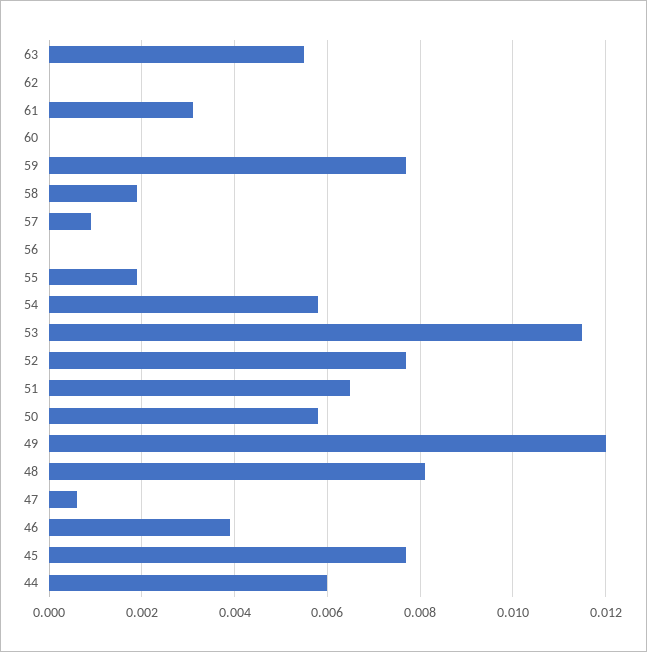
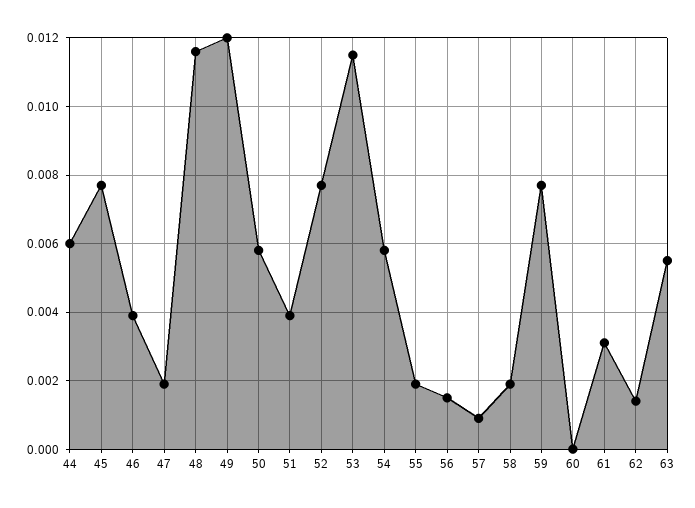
  {
    "63": 0.0055,
-   "62": 0,
+   "62": 0.0015,
    "61": 0.003,
    "60": 0,
    "59": 0.0075,
    "58": 0.002,
    "57": 0.001,
-   "56": 0,
+   "56": 0.0015,
    "55": 0.002,
    "54": 0.006,
    "53": 0.0115,
    "52": 0.0075,
-   "51": 0.0065,
+   "51": 0.004,
    "50": 0.006,
    "49": 0.012,
-   "48": 0.008,
+   "48": 0.0115,
-   "47": 0.0005,
+   "47": 0.002,
    "46": 0.004,
    "45": 0.0075,
    "44": 0.006
  }

